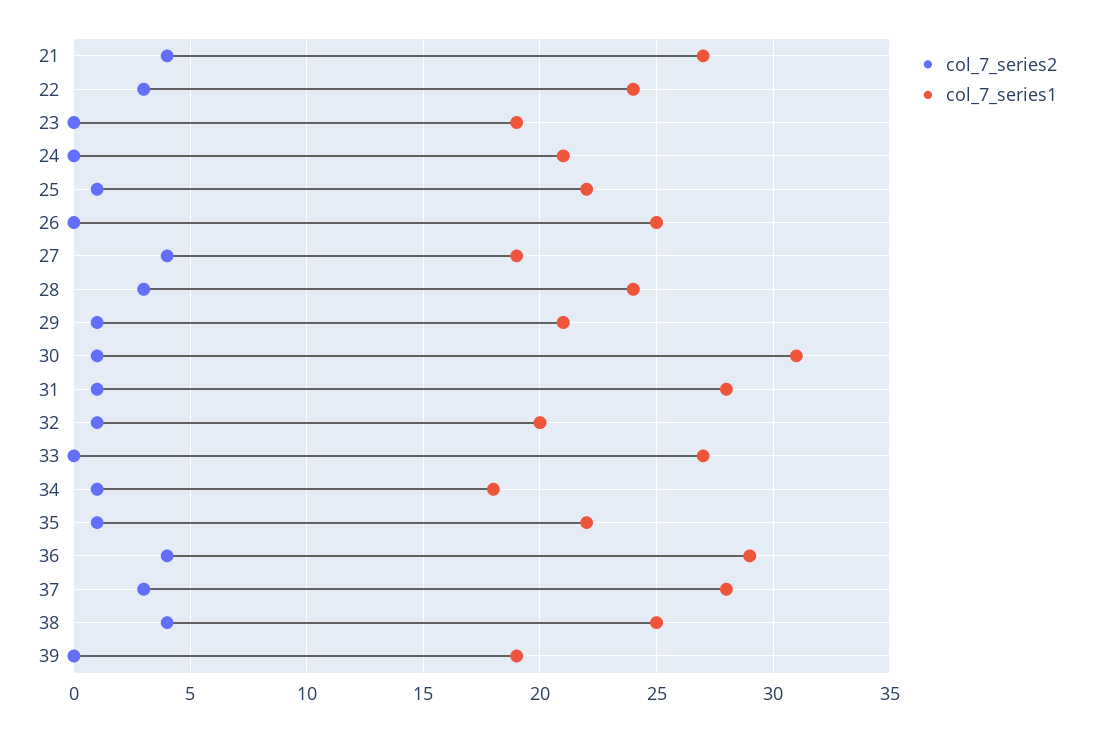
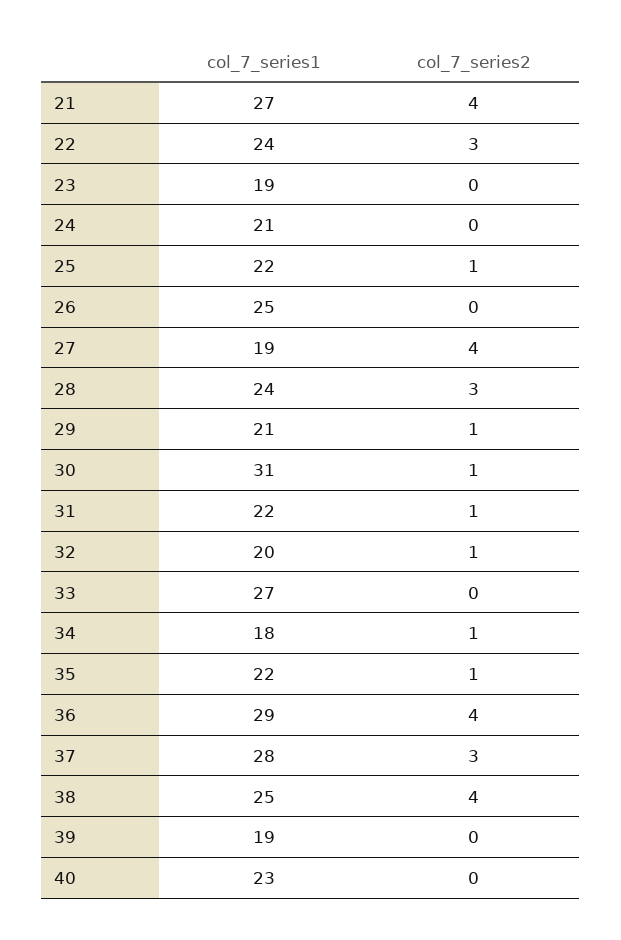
  {
    "col_7_series2": {
      "21": 4,
      "22": 3,
      "23": 0,
      "24": 0,
      "25": 1,
      "26": 0,
      "27": 4,
      "28": 3,
      "29": 1,
      "30": 1,
      "31": 1,
      "32": 1,
      "33": 0,
      "34": 1,
      "35": 1,
      "36": 4,
      "37": 3,
      "38": 4,
-     "39": 0
+     "39": 0,
+     "40": 0
    },
    "col_7_series1": {
      "21": 27,
      "22": 24,
      "23": 19,
      "24": 21,
      "25": 22,
      "26": 25,
      "27": 19,
      "28": 24,
      "29": 21,
      "30": 31,
-     "31": 28,
+     "31": 22,
      "32": 20,
      "33": 27,
      "34": 18,
      "35": 22,
      "36": 29,
      "37": 28,
      "38": 25,
-     "39": 19
+     "39": 19,
+     "40": 23
    }
  }

